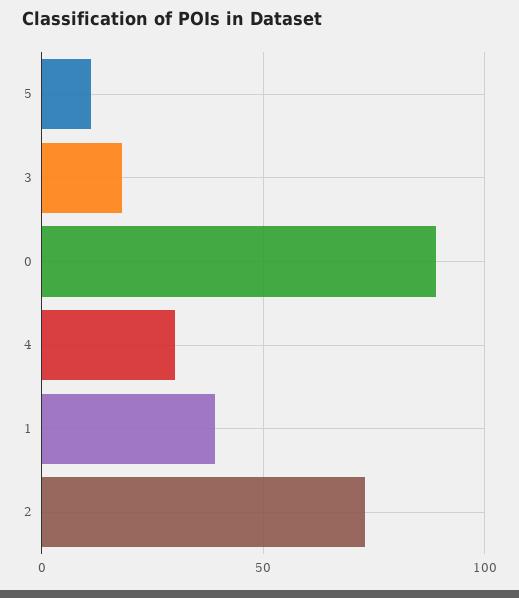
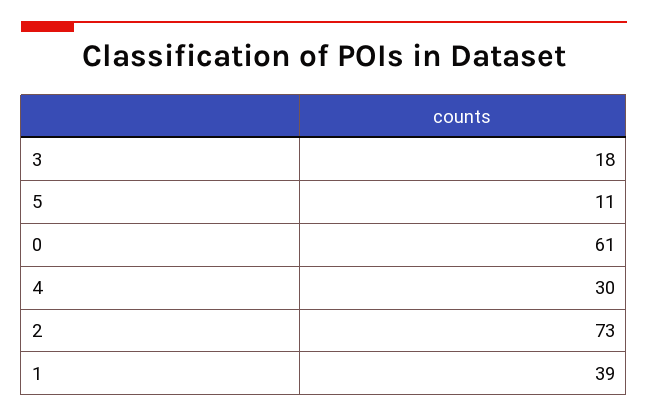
  {
    "5": 11,
    "3": 18,
-   "0": 90,
+   "0": 61,
    "4": 30,
    "1": 39,
    "2": 73
  }

